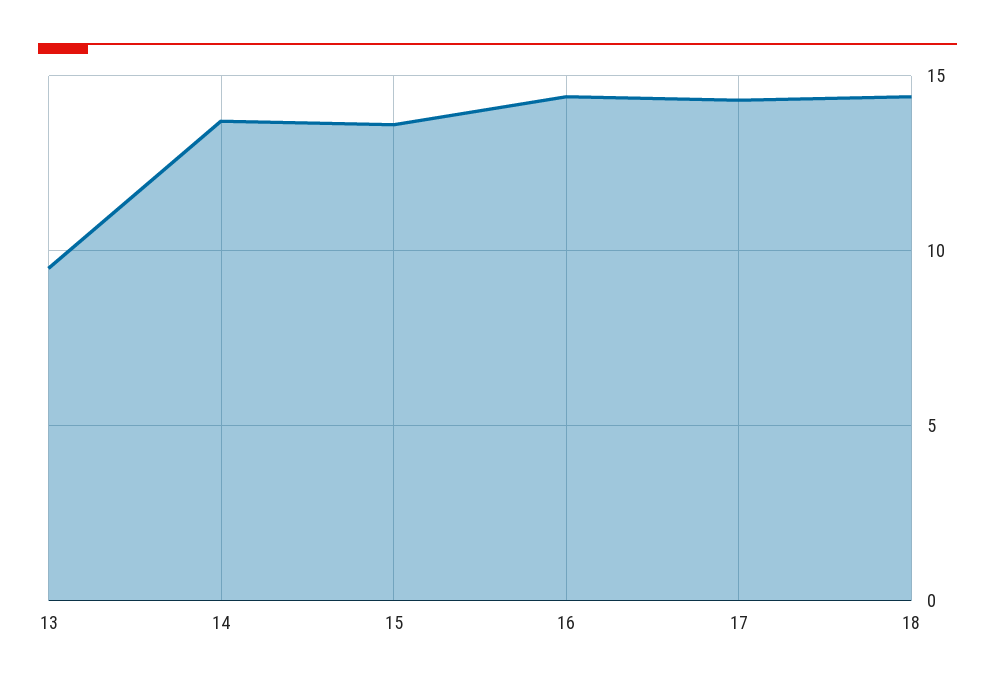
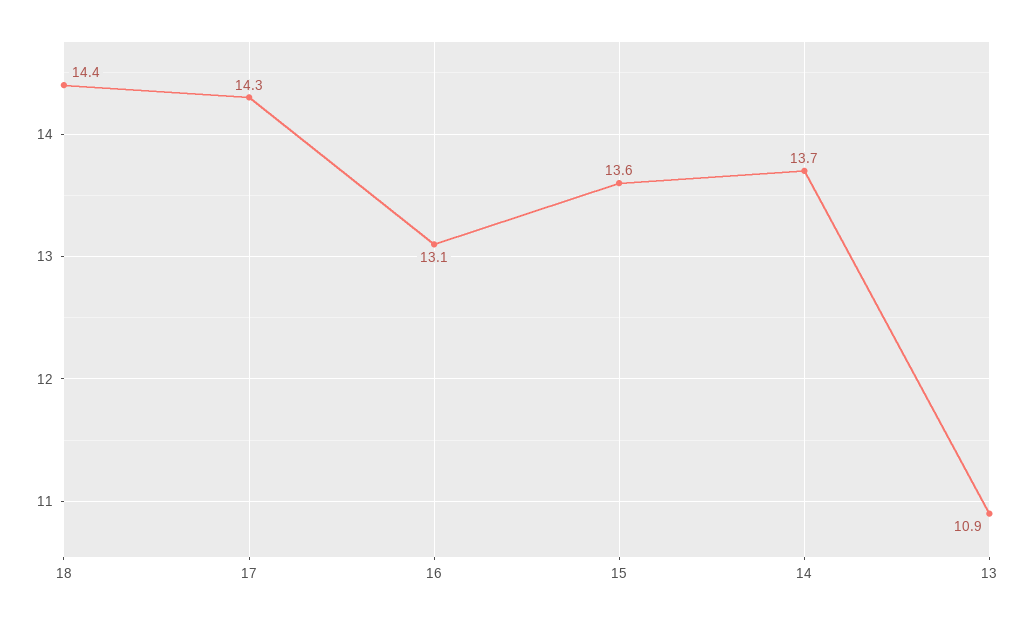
  {
-   "13": 9.5,
+   "13": 10.9,
    "14": 13.7,
    "15": 13.6,
-   "16": 14.5,
+   "16": 13.1,
    "17": 14.3,
    "18": 14.4
  }

